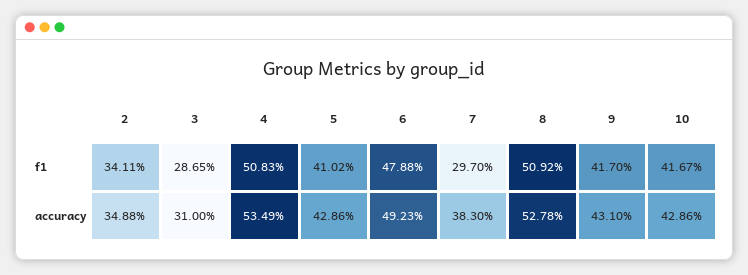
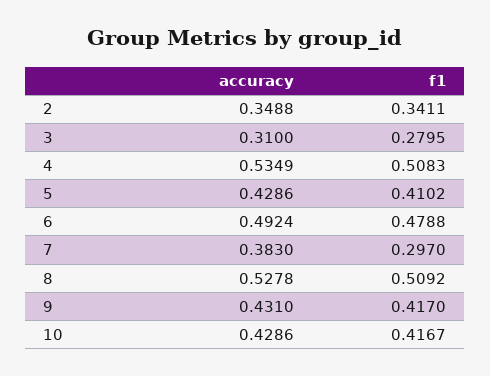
  {
    "2": {
      "f1": 0.3411,
      "accuracy": 0.3488
    },
    "3": {
-     "f1": 0.2865,
+     "f1": 0.2795,
      "accuracy": 0.31
    },
    "4": {
      "f1": 0.5083,
      "accuracy": 0.5349
    },
    "5": {
      "f1": 0.4102,
      "accuracy": 0.4286
    },
    "6": {
      "f1": 0.4788,
-     "accuracy": 0.4923
+     "accuracy": 0.4924
    },
    "7": {
      "f1": 0.297,
      "accuracy": 0.383
    },
    "8": {
      "f1": 0.5092,
      "accuracy": 0.5278
    },
    "9": {
      "f1": 0.417,
      "accuracy": 0.431
    },
    "10": {
      "f1": 0.4167,
      "accuracy": 0.4286
    }
  }

